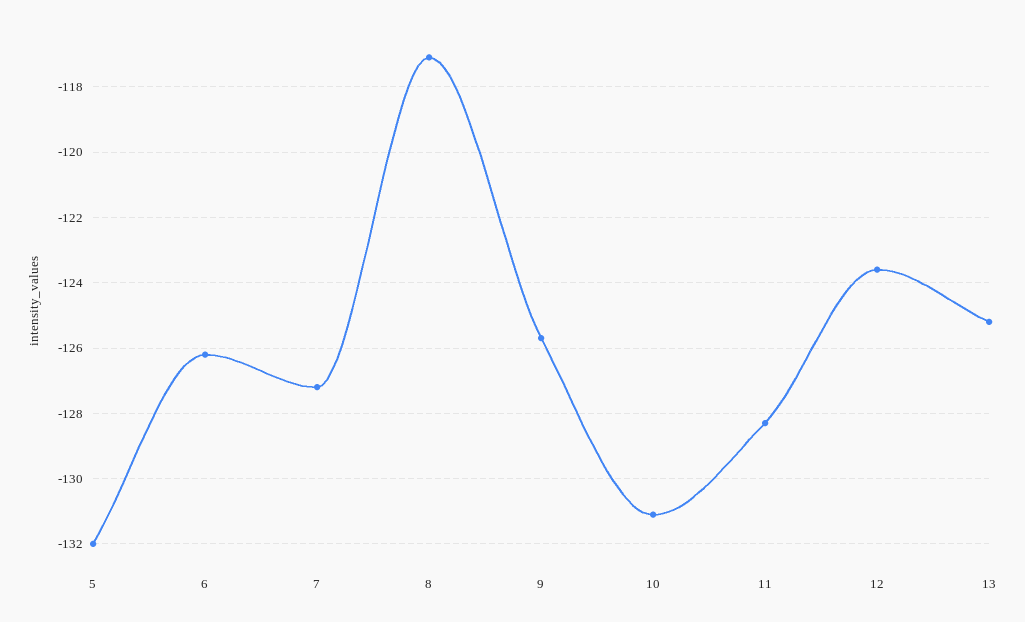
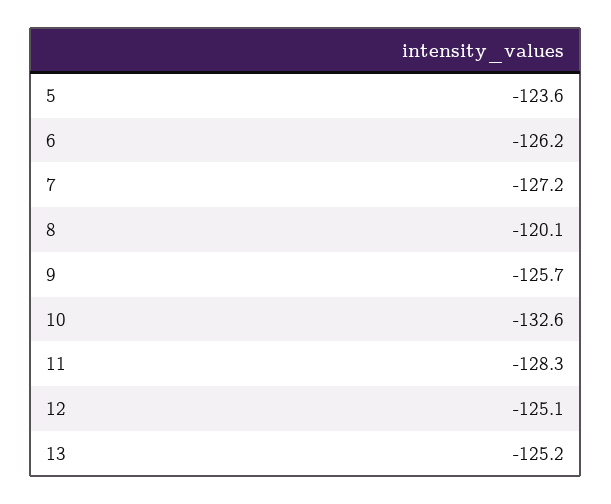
  {
-   "5": -132,
+   "5": -123.6,
    "6": -126.2,
    "7": -127.2,
-   "8": -117,
+   "8": -120.1,
    "9": -125.7,
-   "10": -131,
+   "10": -132.6,
    "11": -128.3,
-   "12": -123.5,
+   "12": -125.1,
    "13": -125.2
  }

